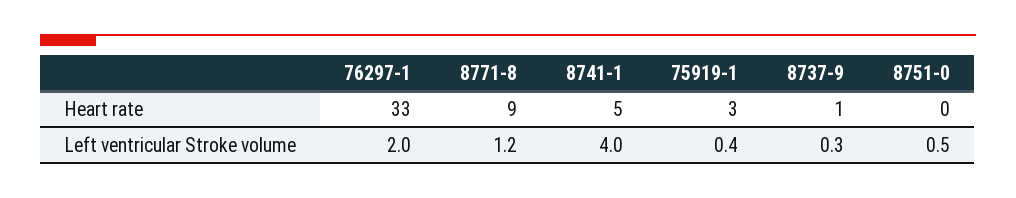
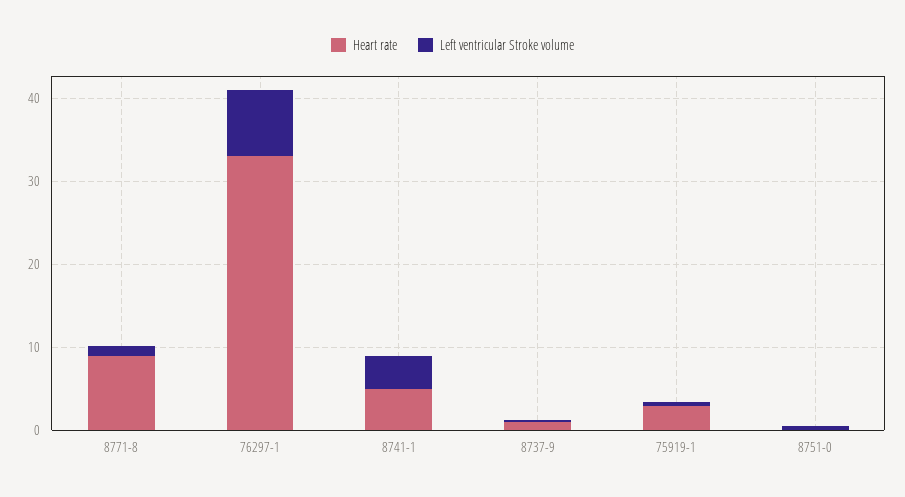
  {
    "Heart rate": {
      "76297-1": 33,
      "8771-8": 9,
      "8741-1": 5,
      "75919-1": 3,
      "8737-9": 1,
      "8751-0": 0
    },
    "Left ventricular Stroke volume": {
-     "76297-1": 2,
+     "76297-1": 8,
      "8771-8": 1.2,
      "8741-1": 4,
      "75919-1": 0.4,
      "8737-9": 0.3,
      "8751-0": 0.5
    }
  }

